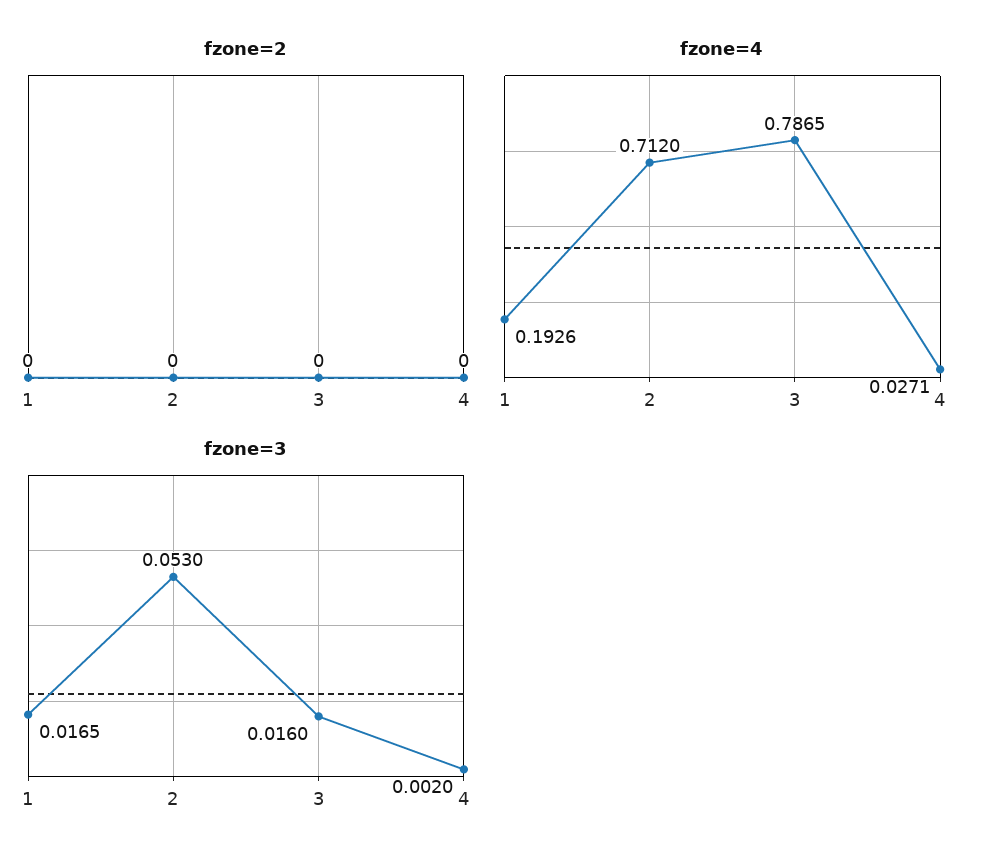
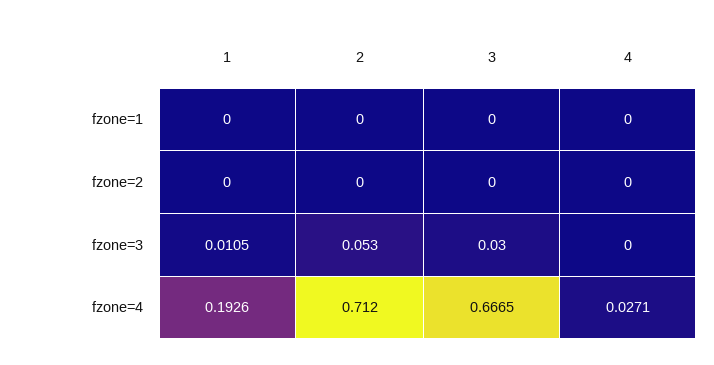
  {
    "fzone=2": {
      "1": 0,
      "2": 0,
      "3": 0,
      "4": 0
    },
    "fzone=4": {
      "1": 0.1926,
      "2": 0.712,
-     "3": 0.7865,
+     "3": 0.6665,
      "4": 0.0271
    },
    "fzone=3": {
-     "1": 0.0165,
+     "1": 0.0105,
      "2": 0.053,
-     "3": 0.016,
+     "3": 0.03,
-     "4": 0.002
+     "4": 0
-   }
+   },
+   "fzone=1": {
+     "1": 0,
+     "2": 0,
+     "3": 0,
+     "4": 0
+   }
  }

